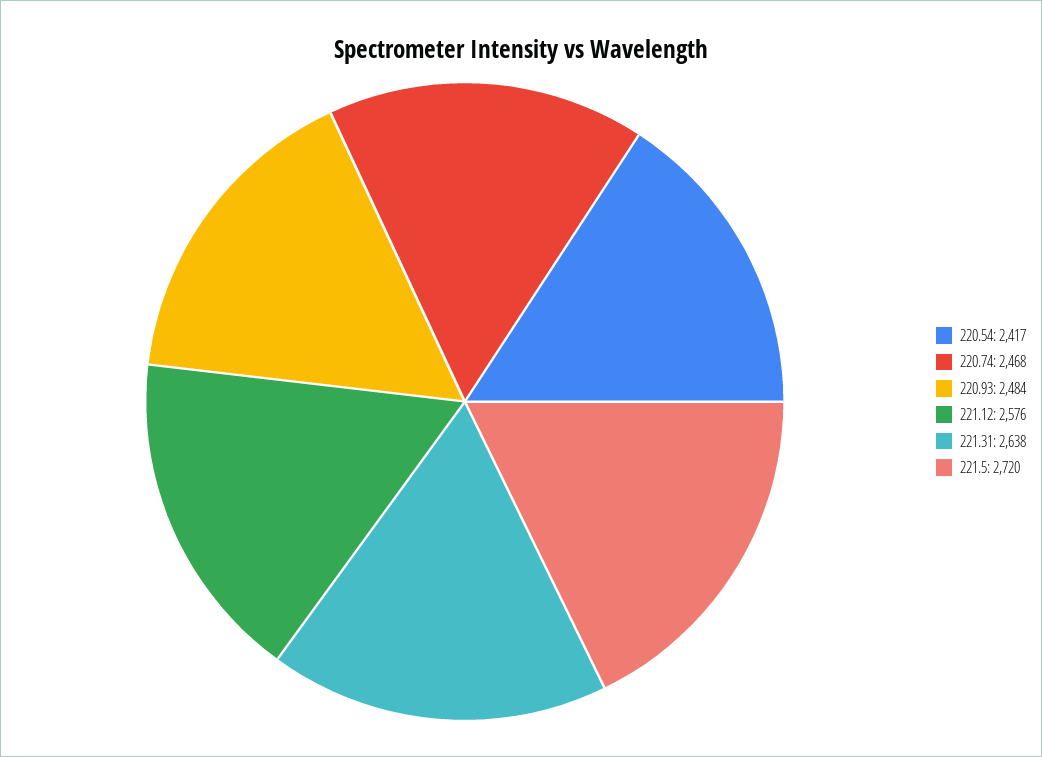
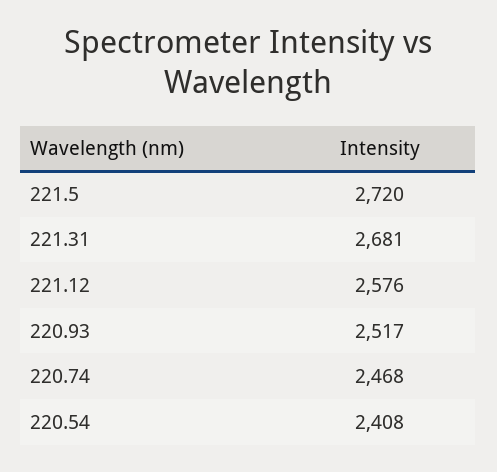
  {
-   "220.54": 2417,
+   "220.54": 2408,
    "220.74": 2468,
-   "220.93": 2484,
+   "220.93": 2517,
    "221.12": 2576,
-   "221.31": 2638,
+   "221.31": 2681,
    "221.5": 2720
  }

